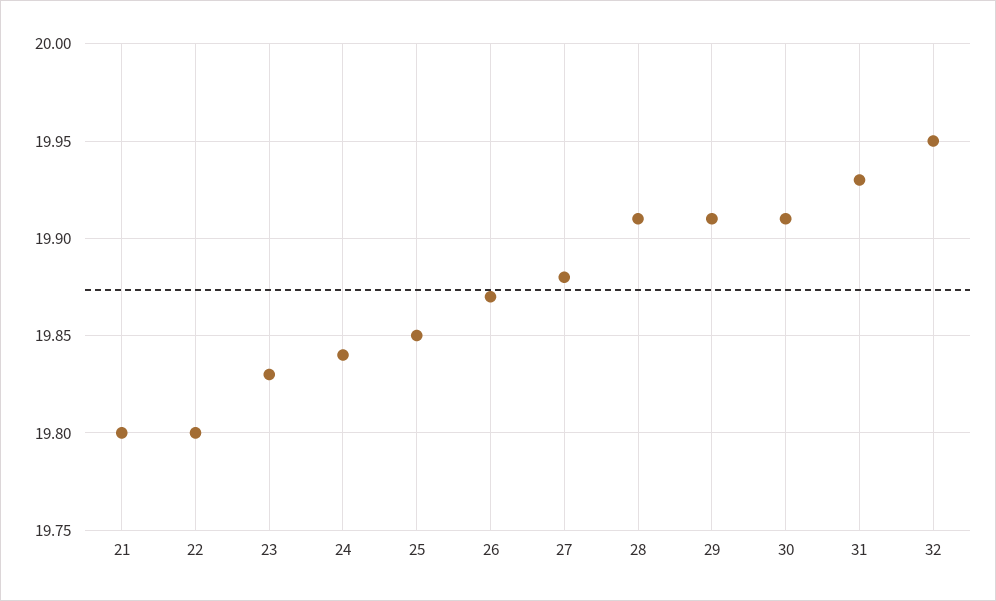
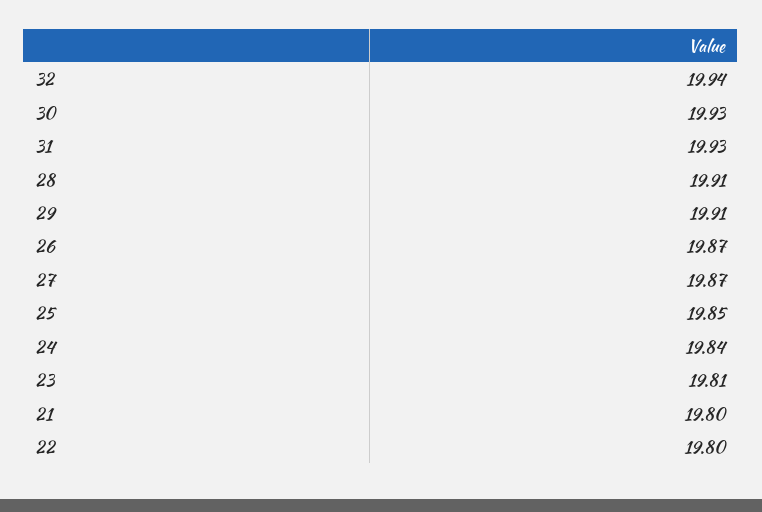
  {
    "21": 19.8,
    "22": 19.8,
-   "23": 19.83,
+   "23": 19.81,
    "24": 19.84,
    "25": 19.85,
    "26": 19.87,
-   "27": 19.88,
+   "27": 19.87,
    "28": 19.91,
    "29": 19.91,
-   "30": 19.91,
+   "30": 19.93,
    "31": 19.93,
-   "32": 19.95
+   "32": 19.94
  }

